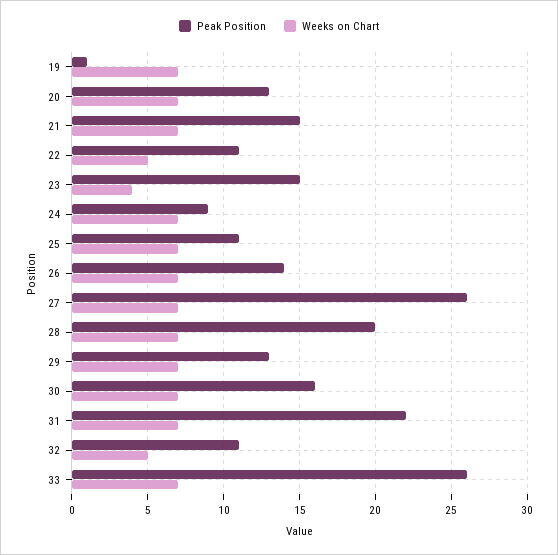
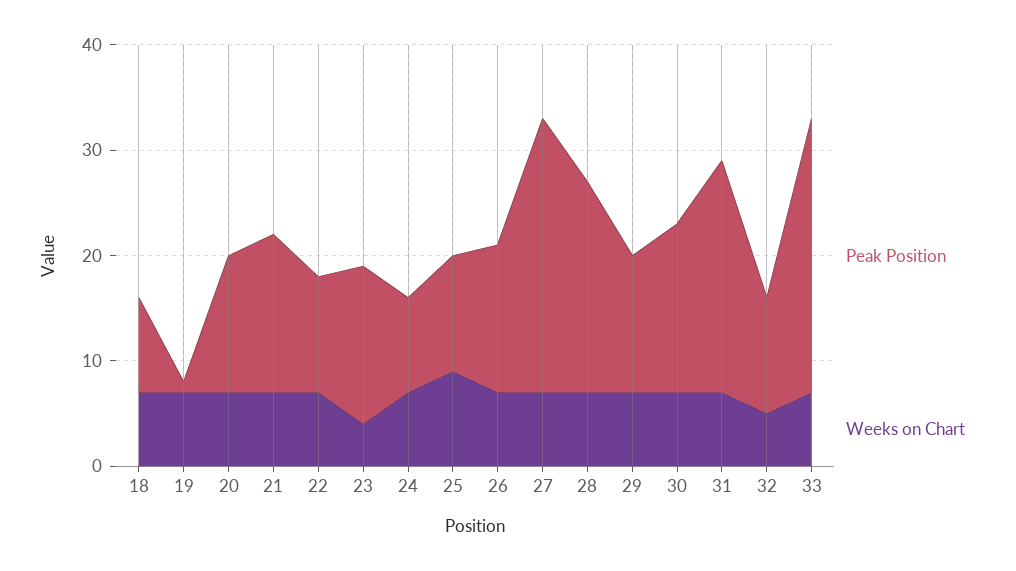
  {
    "Peak Position": {
      "19": 1,
      "20": 13,
      "21": 15,
      "22": 11,
      "23": 15,
      "24": 9,
      "25": 11,
      "26": 14,
      "27": 26,
      "28": 20,
      "29": 13,
      "30": 16,
      "31": 22,
      "32": 11,
-     "33": 26
+     "33": 26,
+     "18": 9
    },
    "Weeks on Chart": {
      "19": 7,
      "20": 7,
      "21": 7,
-     "22": 5,
+     "22": 7,
      "23": 4,
      "24": 7,
-     "25": 7,
+     "25": 9,
      "26": 7,
      "27": 7,
      "28": 7,
      "29": 7,
      "30": 7,
      "31": 7,
      "32": 5,
-     "33": 7
+     "33": 7,
+     "18": 7
    }
  }

